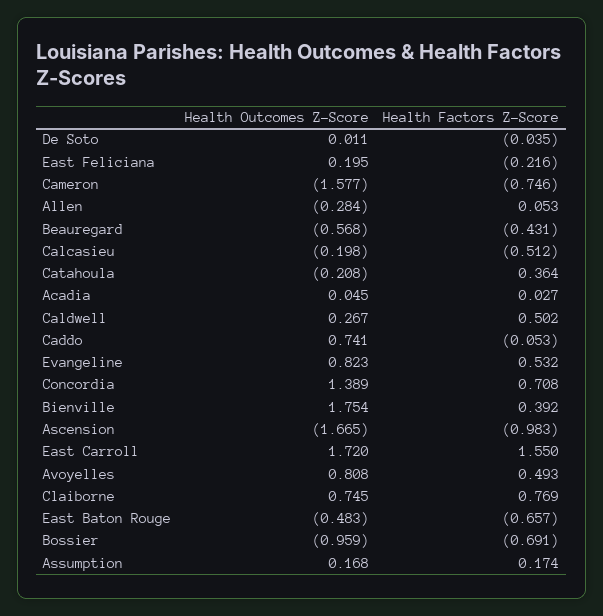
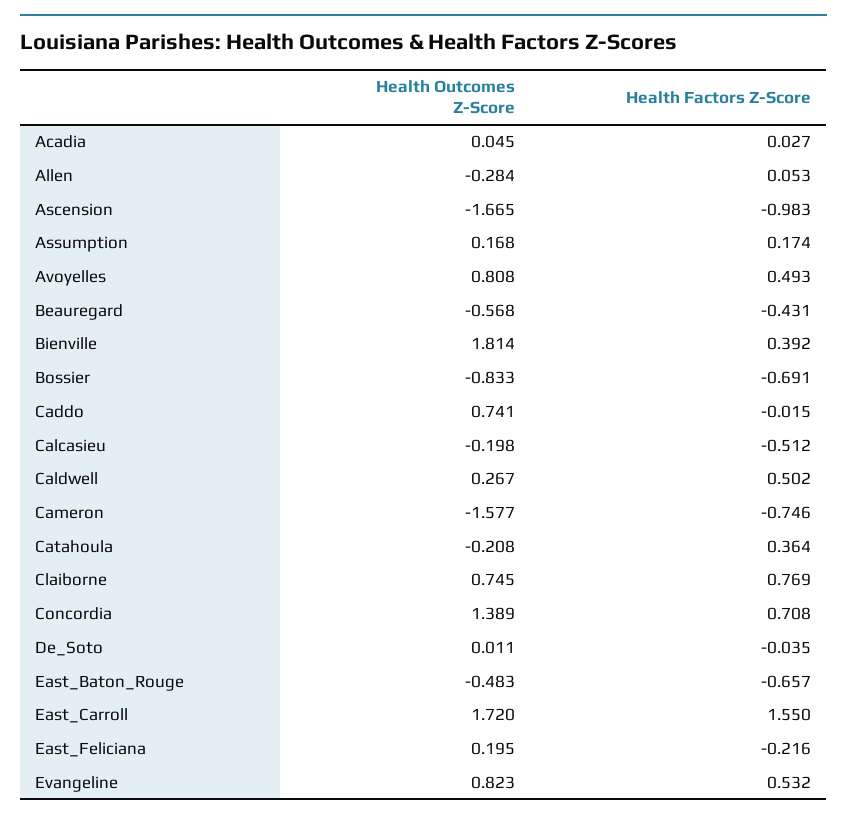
  {
    "Health Outcomes Z-Score": {
      "De Soto": 0.011,
      "East Feliciana": 0.195,
      "Cameron": -1.577,
      "Allen": -0.284,
      "Beauregard": -0.568,
      "Calcasieu": -0.198,
      "Catahoula": -0.208,
      "Acadia": 0.045,
      "Caldwell": 0.267,
      "Caddo": 0.741,
      "Evangeline": 0.823,
      "Concordia": 1.389,
-     "Bienville": 1.754,
+     "Bienville": 1.814,
      "Ascension": -1.665,
      "East Carroll": 1.72,
      "Avoyelles": 0.808,
      "Claiborne": 0.745,
      "East Baton Rouge": -0.483,
-     "Bossier": -0.959,
+     "Bossier": -0.833,
      "Assumption": 0.168
    },
    "Health Factors Z-Score": {
      "De Soto": -0.035,
      "East Feliciana": -0.216,
      "Cameron": -0.746,
      "Allen": 0.053,
      "Beauregard": -0.431,
      "Calcasieu": -0.512,
      "Catahoula": 0.364,
      "Acadia": 0.027,
      "Caldwell": 0.502,
-     "Caddo": -0.053,
+     "Caddo": -0.015,
      "Evangeline": 0.532,
      "Concordia": 0.708,
      "Bienville": 0.392,
      "Ascension": -0.983,
      "East Carroll": 1.55,
      "Avoyelles": 0.493,
      "Claiborne": 0.769,
      "East Baton Rouge": -0.657,
      "Bossier": -0.691,
      "Assumption": 0.174
    }
  }

